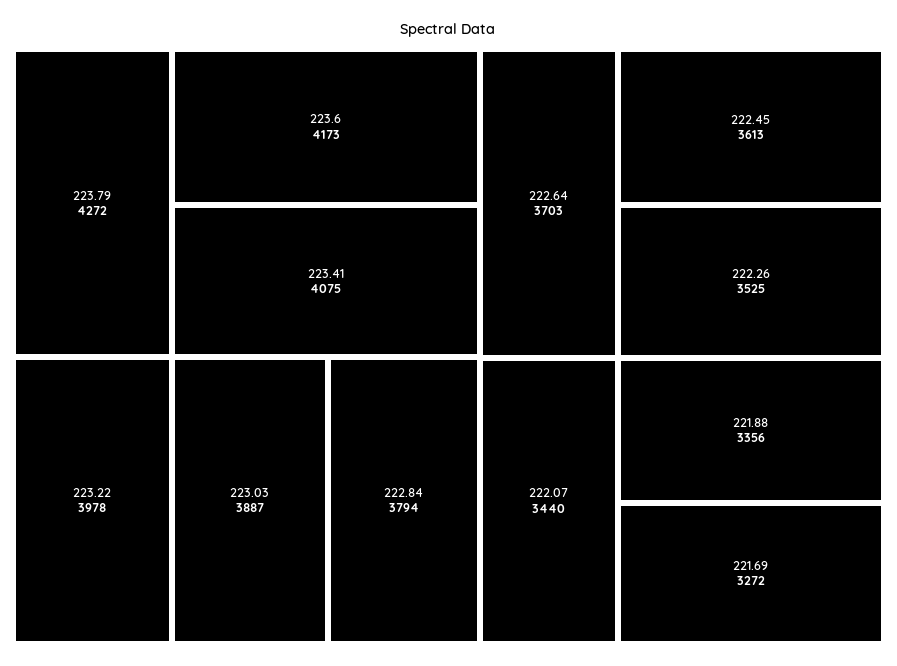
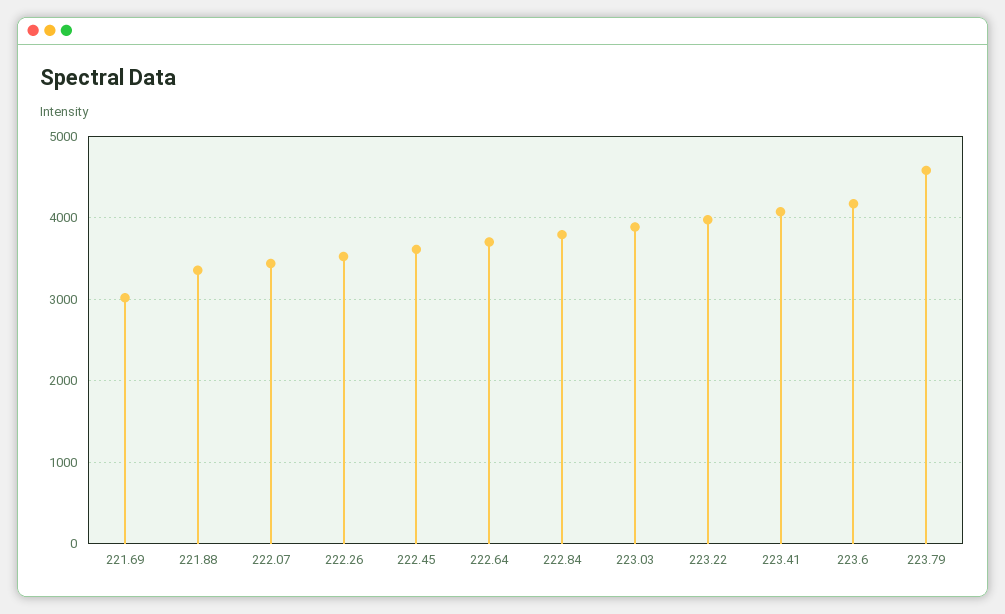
  {
-   "223.79": 4272,
+   "223.79": 4600,
    "223.6": 4173,
    "223.41": 4075,
    "223.22": 3978,
    "223.03": 3887,
    "222.84": 3794,
    "222.64": 3703,
    "222.45": 3613,
    "222.26": 3525,
    "222.07": 3440,
    "221.88": 3356,
-   "221.69": 3272
+   "221.69": 3000
  }

